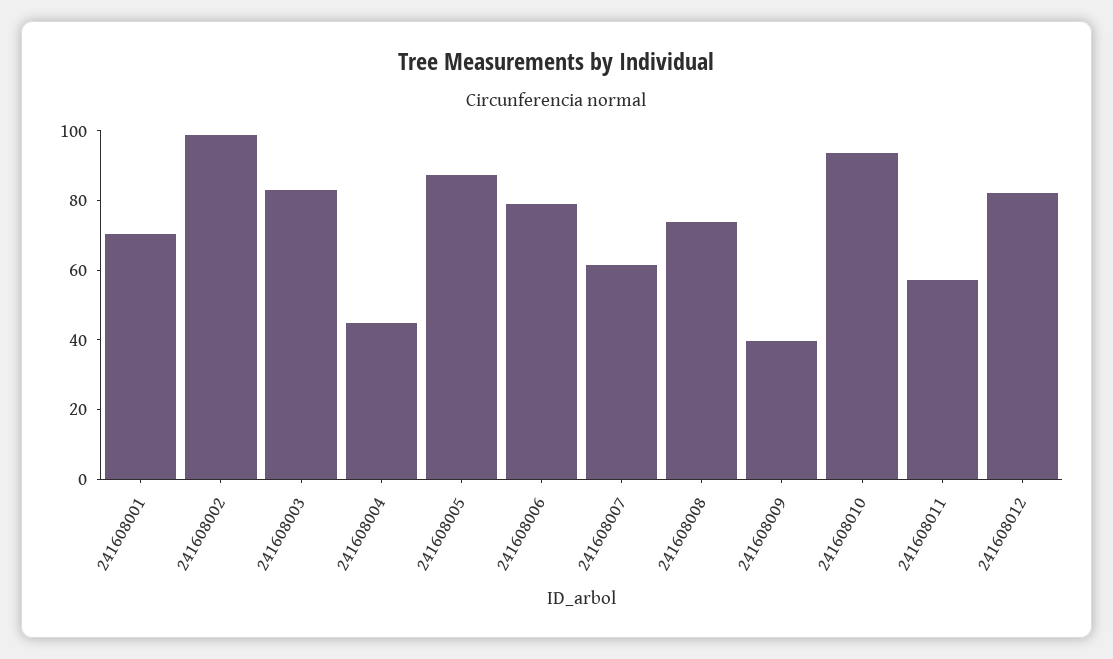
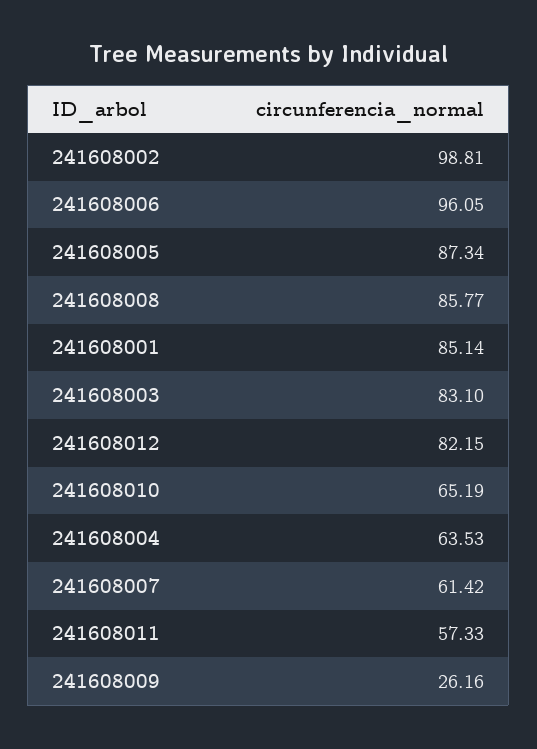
  {
-   "241608001": 70,
+   "241608001": 85.14,
    "241608002": 98.81,
    "241608003": 83.1,
-   "241608004": 45,
+   "241608004": 63.53,
    "241608005": 87.34,
-   "241608006": 80,
+   "241608006": 96.05,
    "241608007": 61.42,
-   "241608008": 75,
+   "241608008": 85.77,
-   "241608009": 40,
+   "241608009": 26.16,
-   "241608010": 95,
+   "241608010": 65.19,
    "241608011": 57.33,
    "241608012": 82.15
  }

